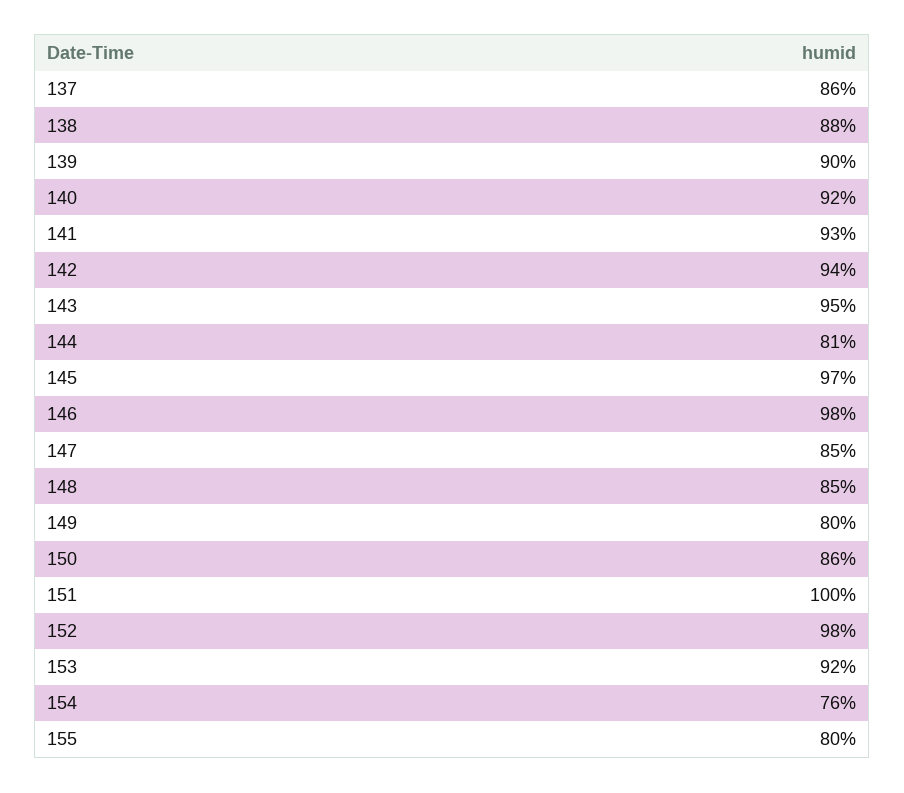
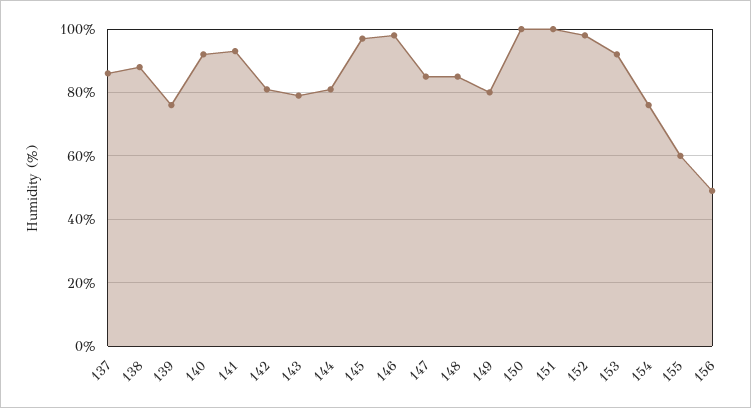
  {
    "137": 86,
    "138": 88,
-   "139": 90,
+   "139": 75,
    "140": 92,
    "141": 93,
-   "142": 94,
+   "142": 80,
-   "143": 95,
+   "143": 80,
    "144": 81,
    "145": 97,
    "146": 98,
    "147": 85,
    "148": 85,
    "149": 80,
-   "150": 86,
+   "150": 100,
    "151": 100,
    "152": 98,
    "153": 92,
    "154": 76,
-   "155": 80
+   "155": 60,
+   "156": 50
  }

